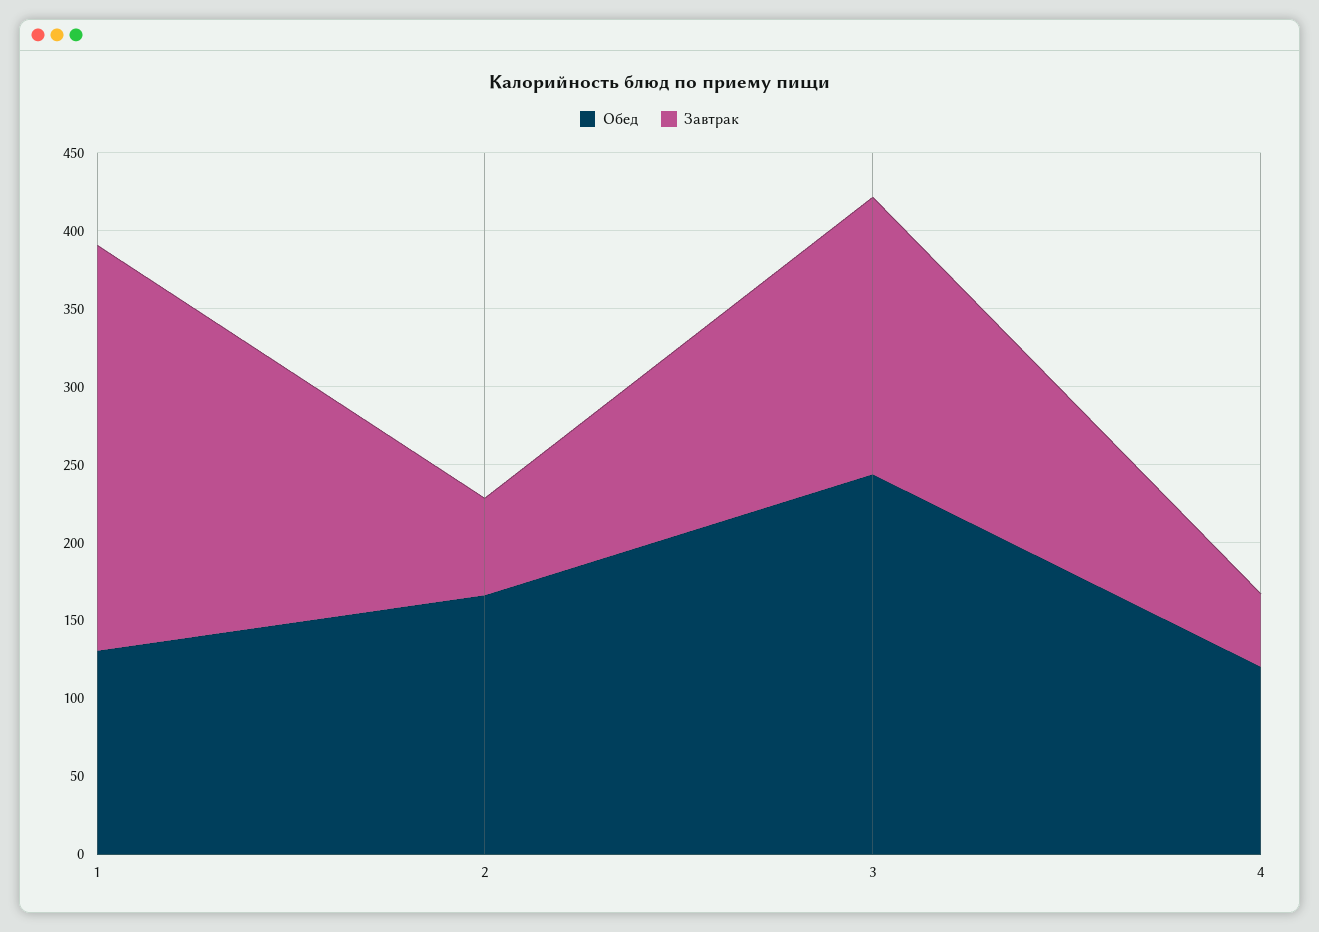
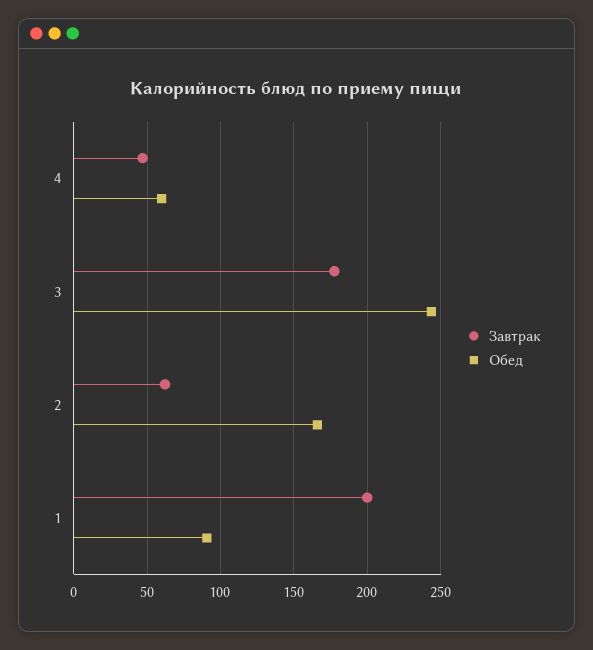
  {
    "Обед": {
-     "1": 130,
+     "1": 90,
      "2": 165,
      "3": 245,
-     "4": 120
+     "4": 60
    },
    "Завтрак": {
-     "1": 260,
+     "1": 200,
      "2": 60,
      "3": 180,
      "4": 45
    }
  }

